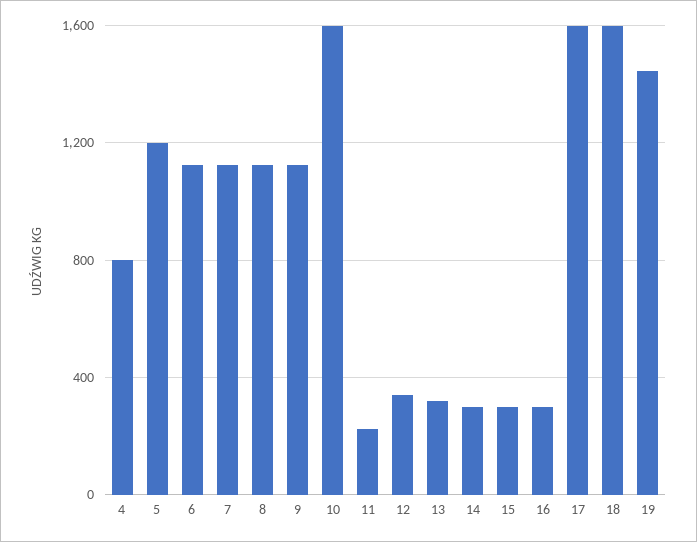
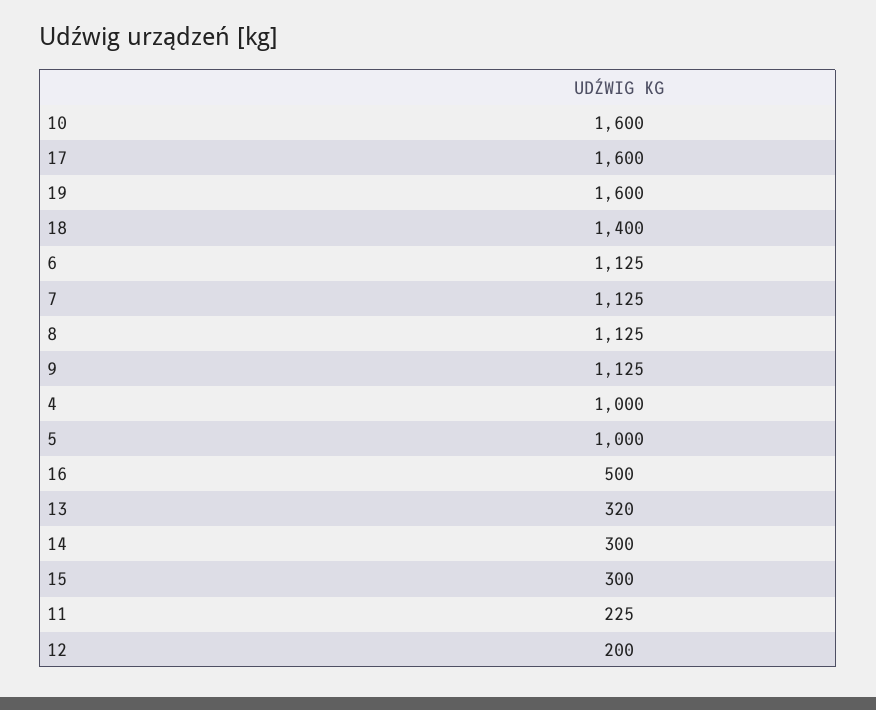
  {
-   "4": 800,
+   "4": 1000,
-   "5": 1200,
+   "5": 1000,
    "6": 1125,
    "7": 1125,
    "8": 1125,
    "9": 1125,
    "10": 1600,
    "11": 225,
-   "12": 350,
+   "12": 200,
    "13": 320,
    "14": 300,
    "15": 300,
-   "16": 300,
+   "16": 500,
    "17": 1600,
-   "18": 1600,
+   "18": 1400,
-   "19": 1450
+   "19": 1600
  }

